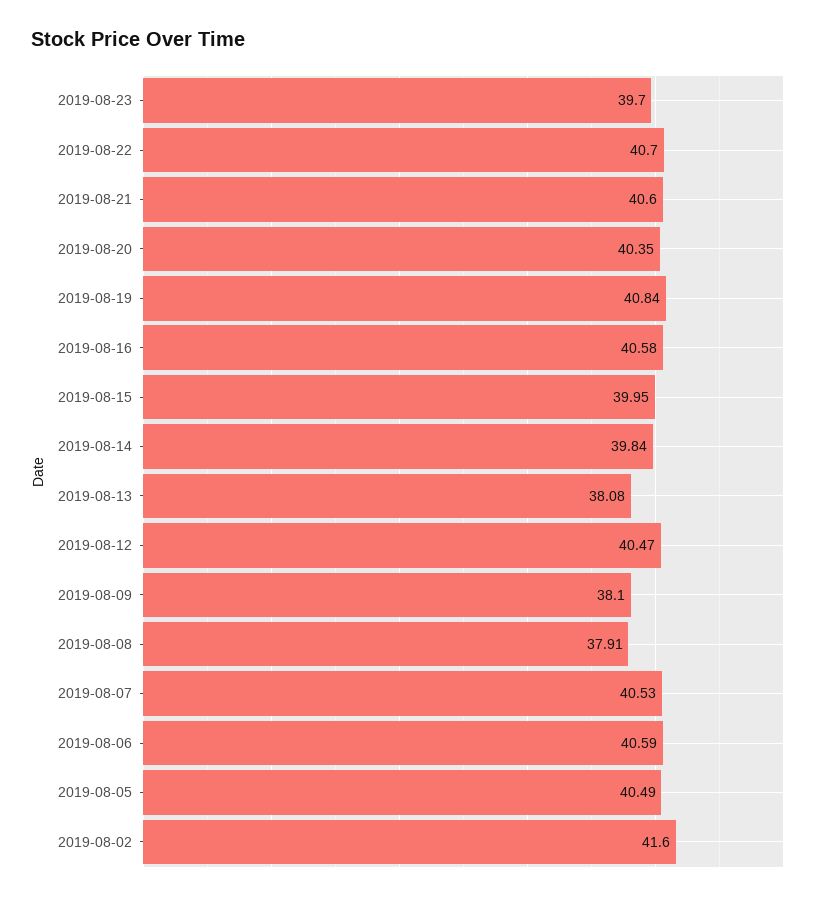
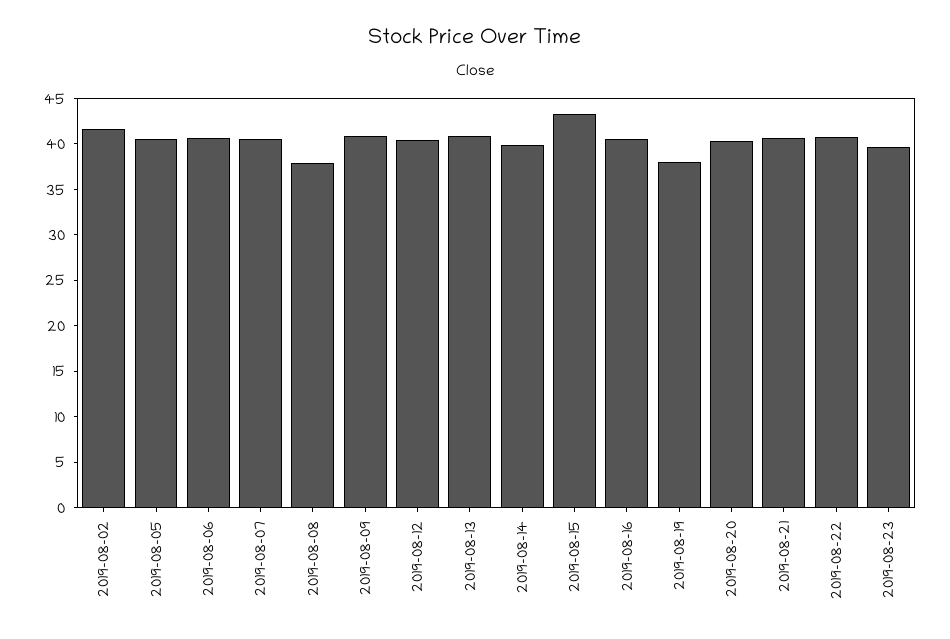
  {
    "2019-08-23": 39.7,
    "2019-08-22": 40.7,
    "2019-08-21": 40.6,
    "2019-08-20": 40.35,
-   "2019-08-19": 40.84,
+   "2019-08-19": 38,
    "2019-08-16": 40.58,
-   "2019-08-15": 39.95,
+   "2019-08-15": 43,
    "2019-08-14": 39.84,
-   "2019-08-13": 38.08,
+   "2019-08-13": 41,
    "2019-08-12": 40.47,
-   "2019-08-09": 38.1,
+   "2019-08-09": 41,
    "2019-08-08": 37.91,
    "2019-08-07": 40.53,
    "2019-08-06": 40.59,
    "2019-08-05": 40.49,
    "2019-08-02": 41.6
  }

